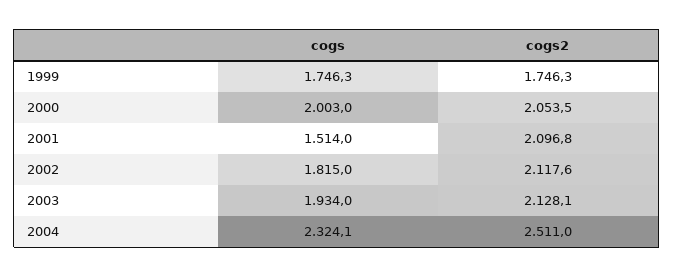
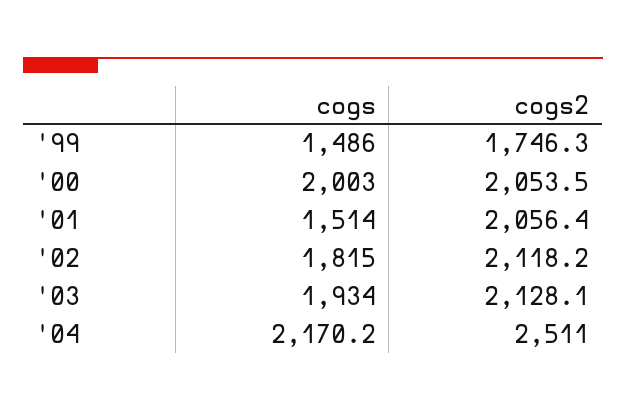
  {
    "cogs": {
-     "1999": 1746.3,
+     "1999": 1486,
      "2000": 2003,
      "2001": 1514,
      "2002": 1815,
      "2003": 1934,
-     "2004": 2324.1
+     "2004": 2170.2
    },
    "cogs2": {
      "1999": 1746.3,
      "2000": 2053.5,
-     "2001": 2096.8,
+     "2001": 2056.4,
-     "2002": 2117.6,
+     "2002": 2118.2,
      "2003": 2128.1,
      "2004": 2511
    }
  }

